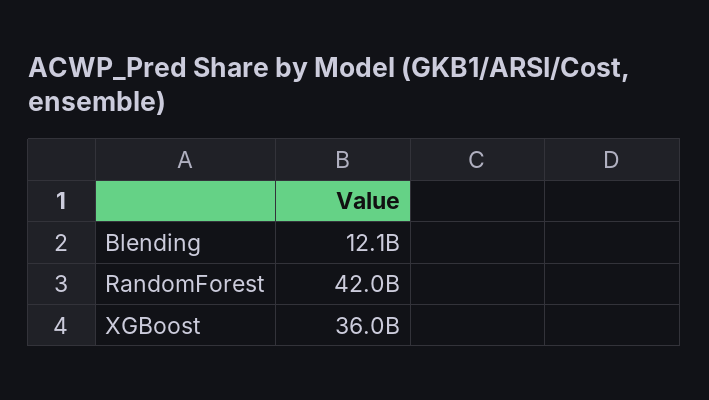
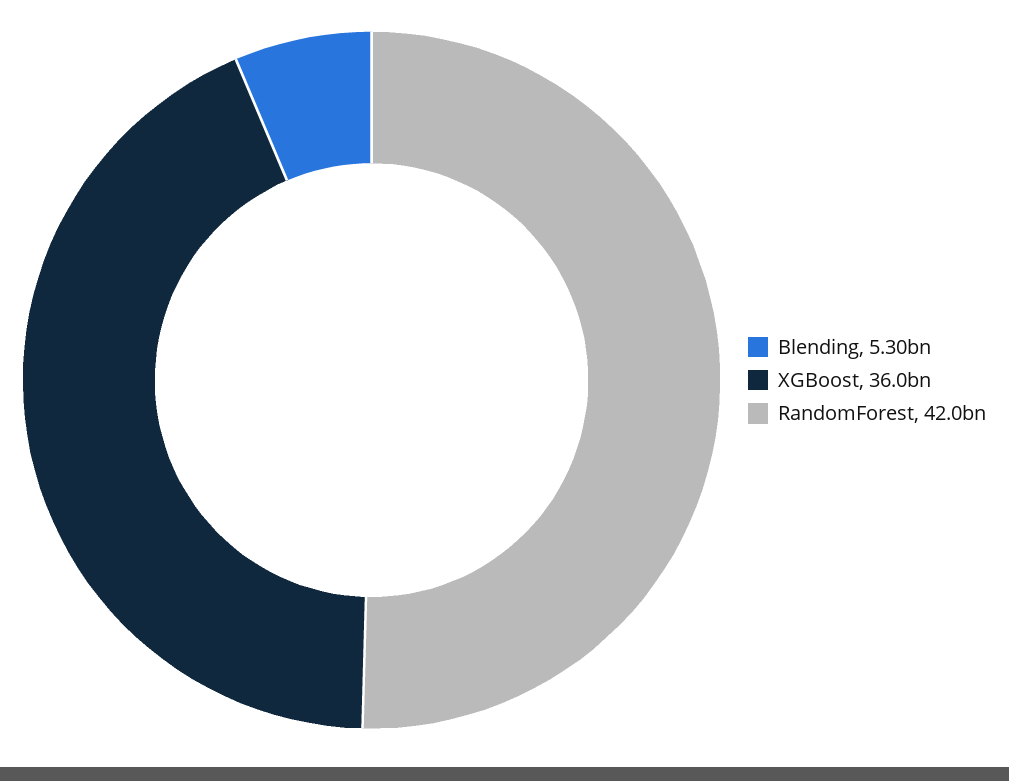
  {
-   "Blending": 12100000000,
+   "Blending": 5300000000,
    "RandomForest": 42000000000,
    "XGBoost": 36000000000
  }

